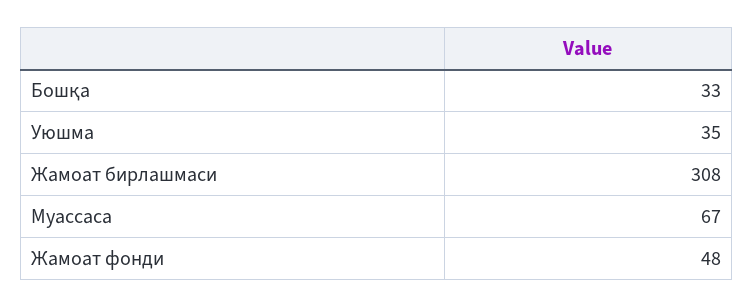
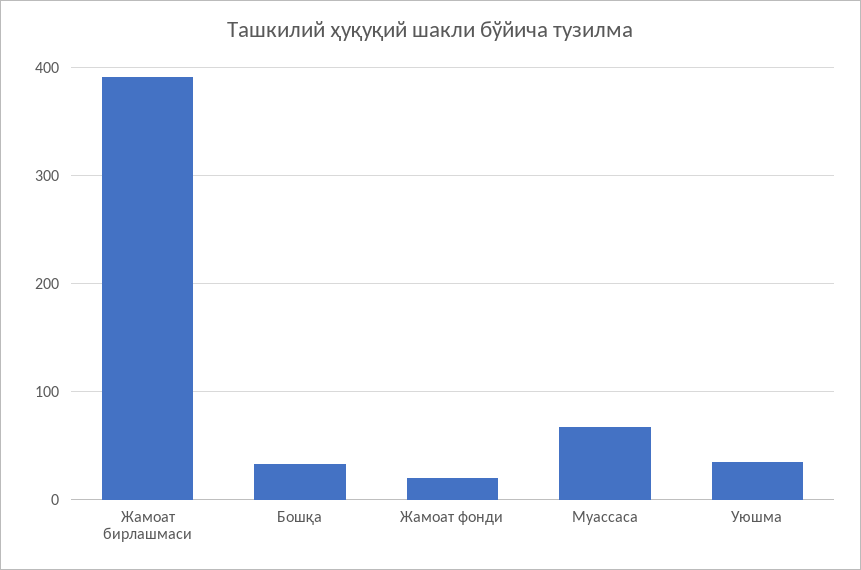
  {
    "Бошқа": 33,
    "Уюшма": 35,
-   "Жамоат бирлашмаси": 308,
+   "Жамоат бирлашмаси": 390,
    "Муассаса": 67,
-   "Жамоат фонди": 48
+   "Жамоат фонди": 20
  }

